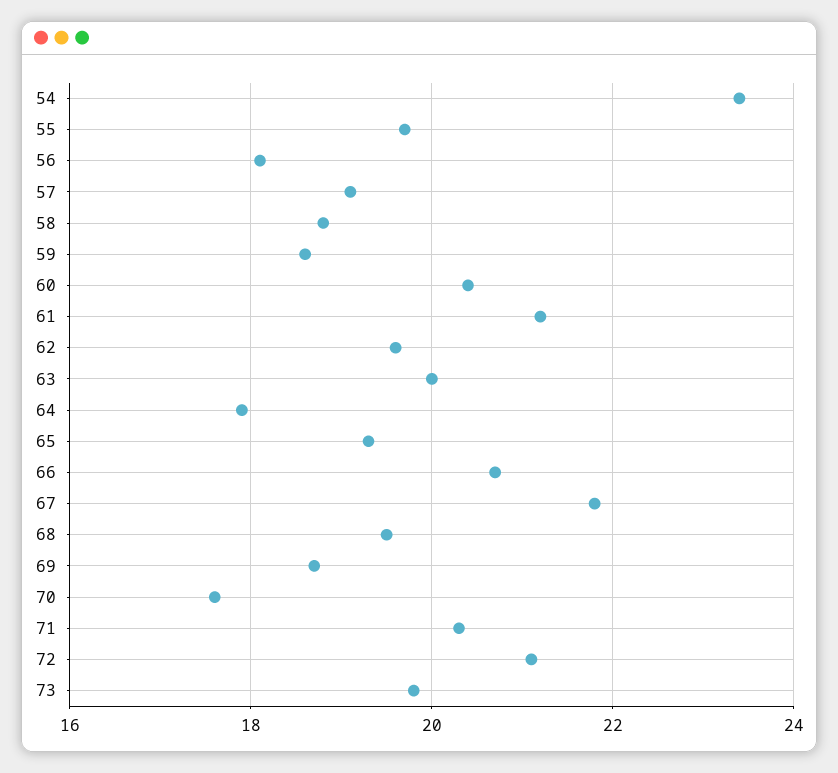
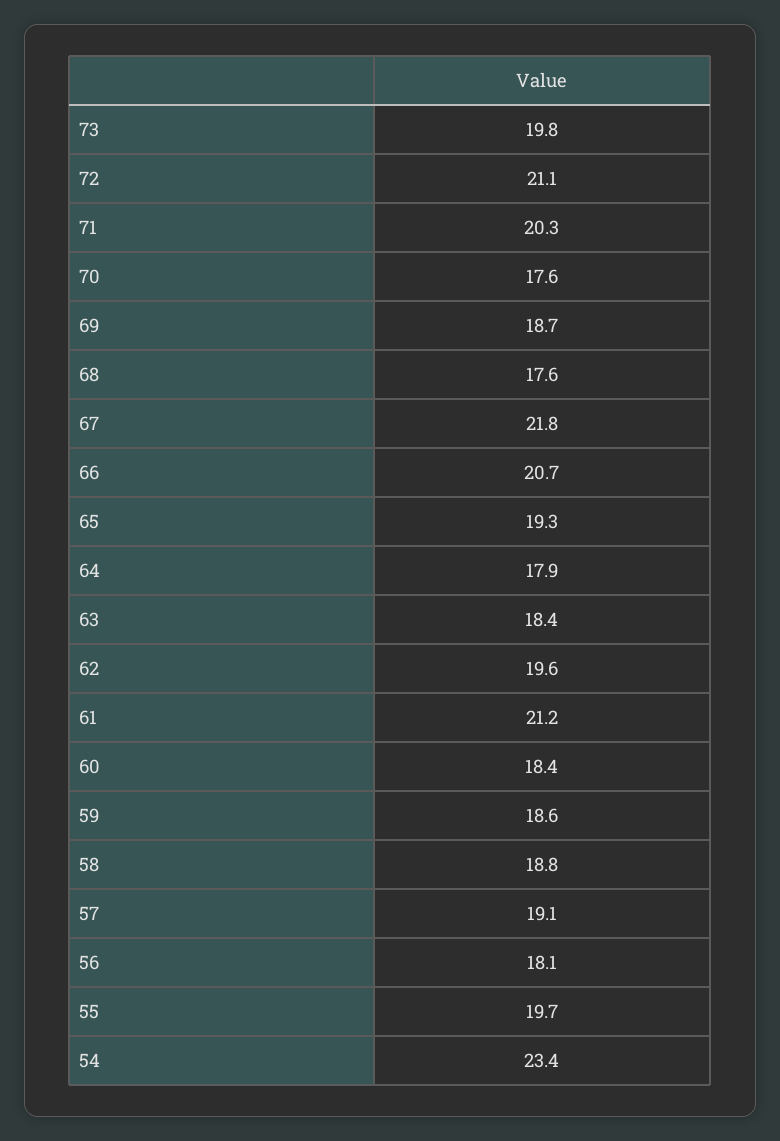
  {
    "54": 23.4,
    "55": 19.7,
    "56": 18.1,
    "57": 19.1,
    "58": 18.8,
    "59": 18.6,
-   "60": 20.5,
+   "60": 18.4,
    "61": 21.2,
    "62": 19.6,
-   "63": 20,
+   "63": 18.4,
    "64": 17.9,
    "65": 19.3,
    "66": 20.7,
    "67": 21.8,
-   "68": 19.5,
+   "68": 17.6,
    "69": 18.7,
    "70": 17.6,
    "71": 20.3,
    "72": 21.1,
    "73": 19.8
  }

